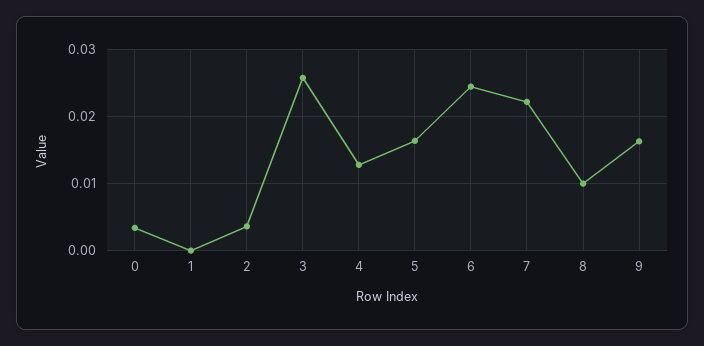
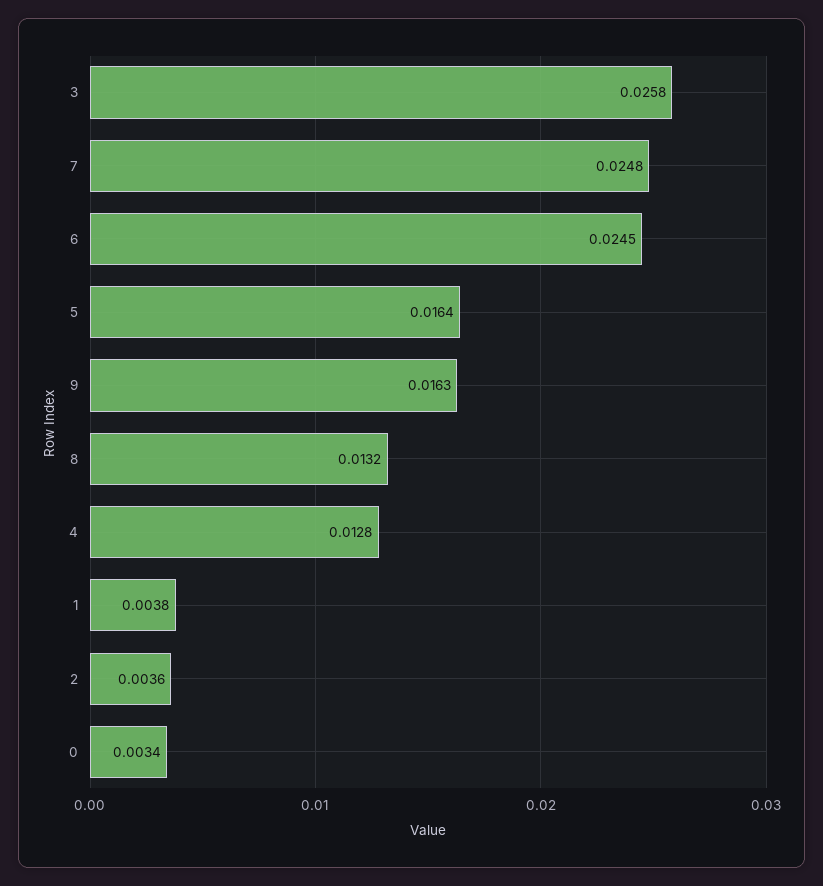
  {
    "0": 0.0034,
-   "1": 0,
+   "1": 0.0038,
    "2": 0.0036,
    "3": 0.0258,
    "4": 0.0128,
    "5": 0.0164,
    "6": 0.0245,
-   "7": 0.022,
+   "7": 0.0248,
-   "8": 0.01,
+   "8": 0.0132,
    "9": 0.0163
  }

